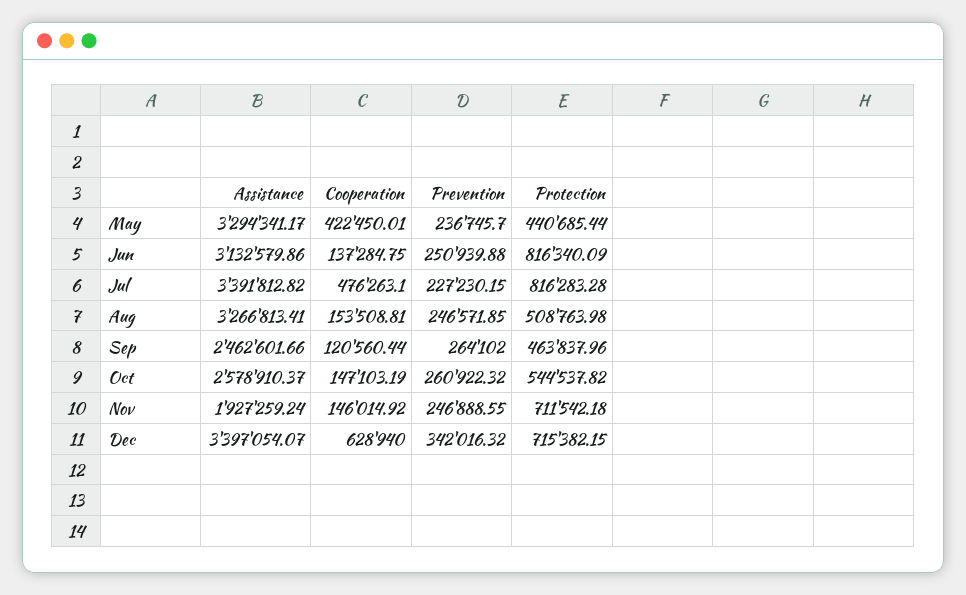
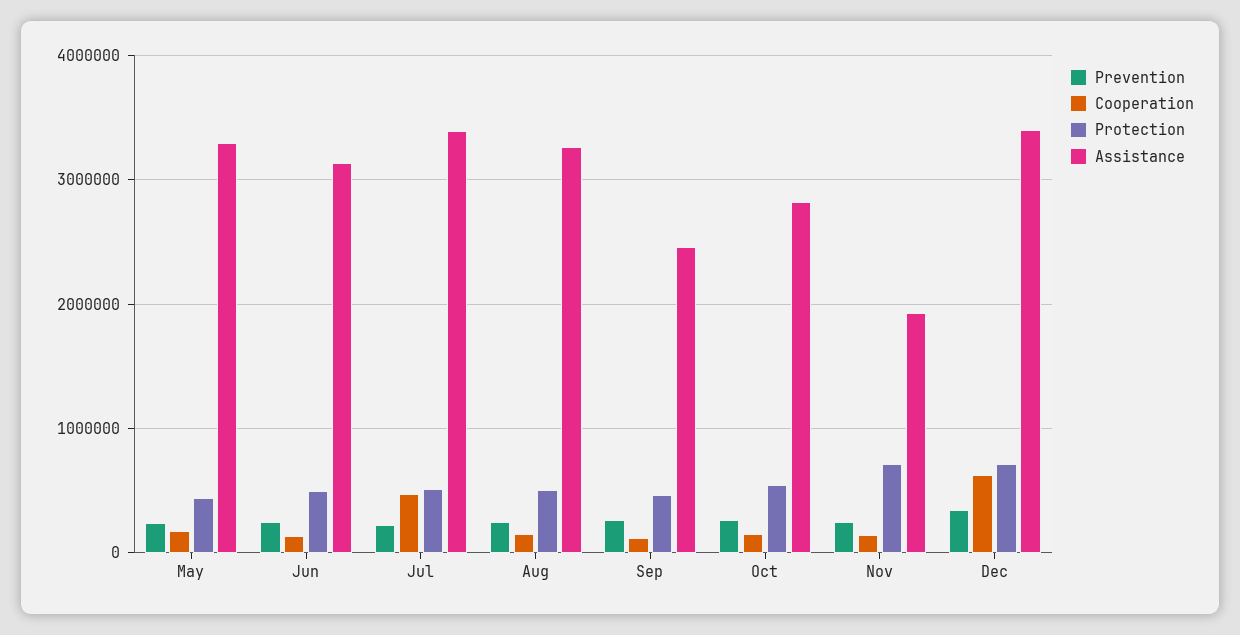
  {
    "Assistance": {
      "May": 3294341.17,
      "Jun": 3132579.86,
      "Jul": 3391812.82,
      "Aug": 3266813.41,
      "Sep": 2462601.66,
-     "Oct": 2578910.37,
+     "Oct": 2800000,
      "Nov": 1927259.24,
      "Dec": 3397054.07
    },
    "Cooperation": {
-     "May": 422450.01,
+     "May": 200000,
      "Jun": 137284.75,
      "Jul": 476263.1,
      "Aug": 153508.81,
      "Sep": 120560.44,
      "Oct": 147103.19,
      "Nov": 146014.92,
      "Dec": 628940
    },
    "Prevention": {
      "May": 236745.7,
      "Jun": 250939.88,
      "Jul": 227230.15,
      "Aug": 246571.85,
      "Sep": 264102,
      "Oct": 260922.32,
      "Nov": 246888.55,
      "Dec": 342016.32
    },
    "Protection": {
      "May": 440685.44,
-     "Jun": 816340.09,
+     "Jun": 500000,
-     "Jul": 816283.28,
+     "Jul": 500000,
      "Aug": 508763.98,
      "Sep": 463837.96,
      "Oct": 544537.82,
      "Nov": 711542.18,
      "Dec": 715382.15
    }
  }

